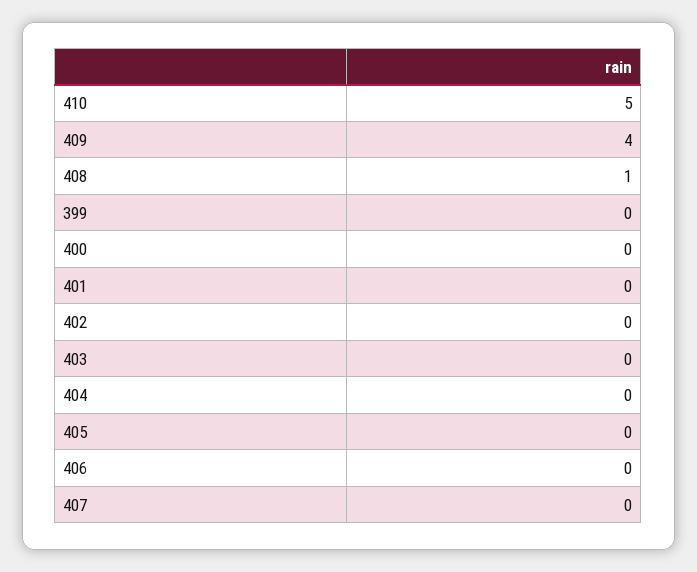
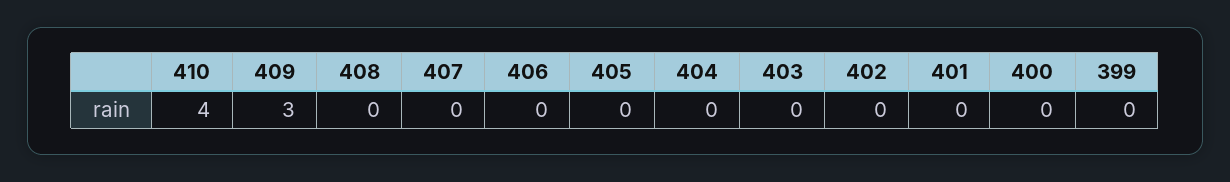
  {
-   "410": 5,
+   "410": 4,
-   "409": 4,
+   "409": 3,
-   "408": 1,
+   "408": 0,
    "399": 0,
    "400": 0,
    "401": 0,
    "402": 0,
    "403": 0,
    "404": 0,
    "405": 0,
    "406": 0,
    "407": 0
  }

